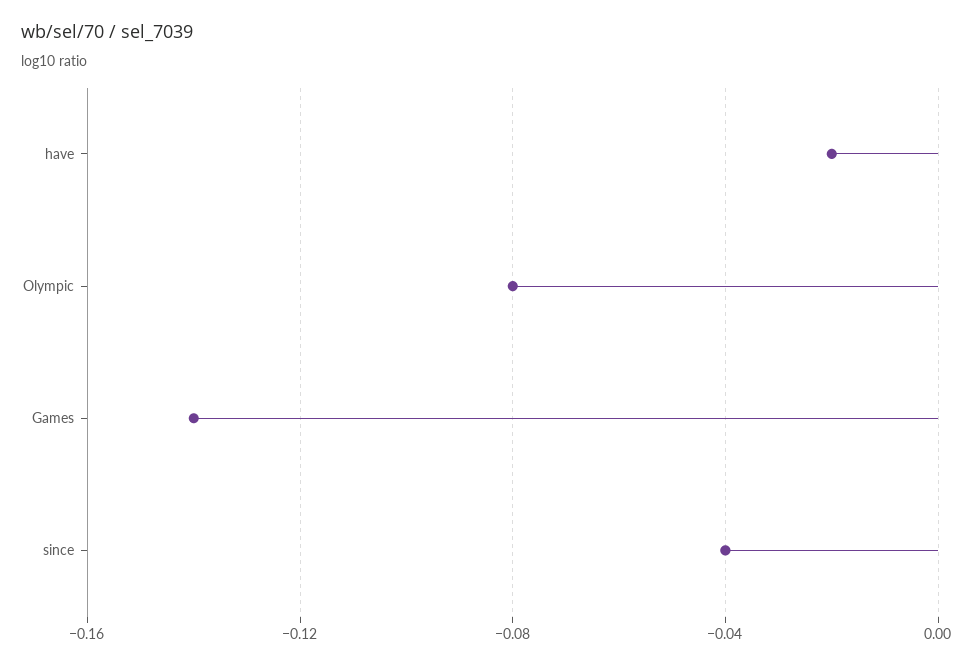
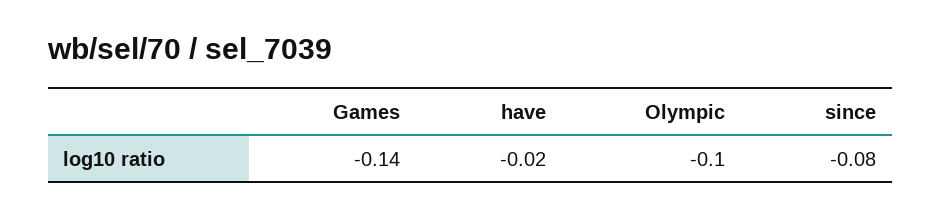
  {
    "have": -0.02,
-   "Olympic": -0.08,
+   "Olympic": -0.1,
    "Games": -0.14,
-   "since": -0.04
+   "since": -0.08
  }

